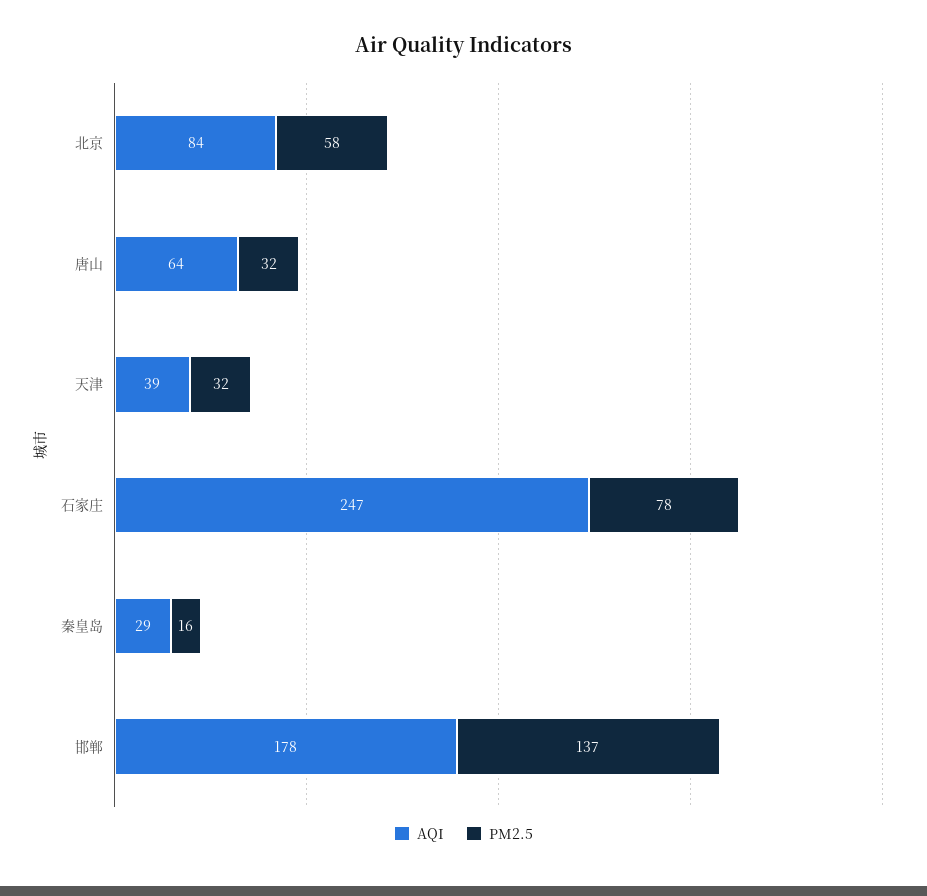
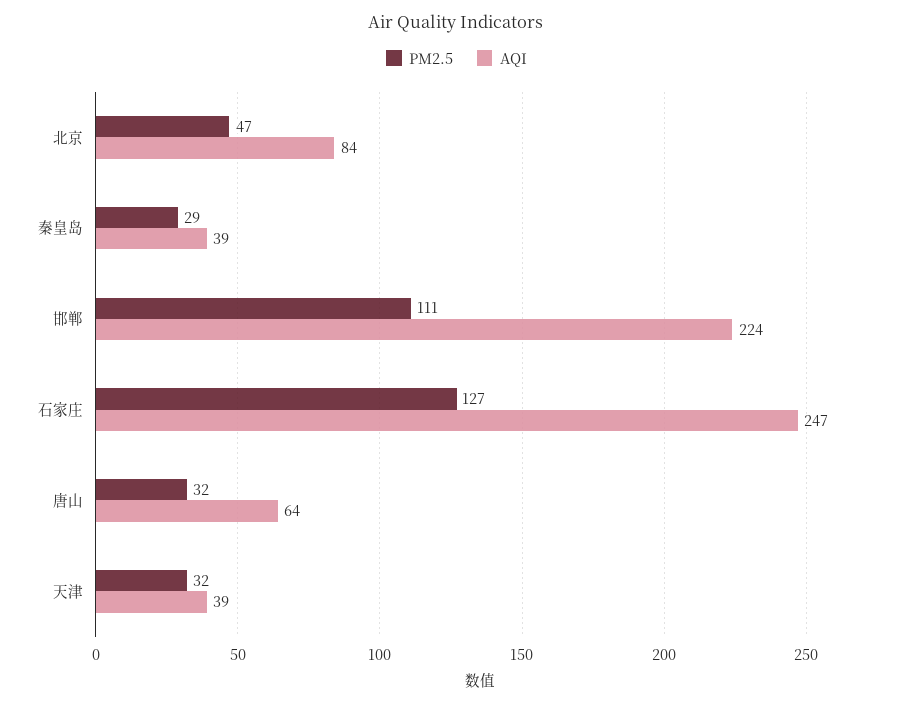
  {
    "AQI": {
      "北京": 84,
      "唐山": 64,
      "天津": 39,
      "石家庄": 247,
-     "秦皇岛": 29,
+     "秦皇岛": 39,
-     "邯郸": 178
+     "邯郸": 224
    },
    "PM2.5": {
-     "北京": 58,
+     "北京": 47,
      "唐山": 32,
      "天津": 32,
-     "石家庄": 78,
+     "石家庄": 127,
-     "秦皇岛": 16,
+     "秦皇岛": 29,
-     "邯郸": 137
+     "邯郸": 111
    }
  }

